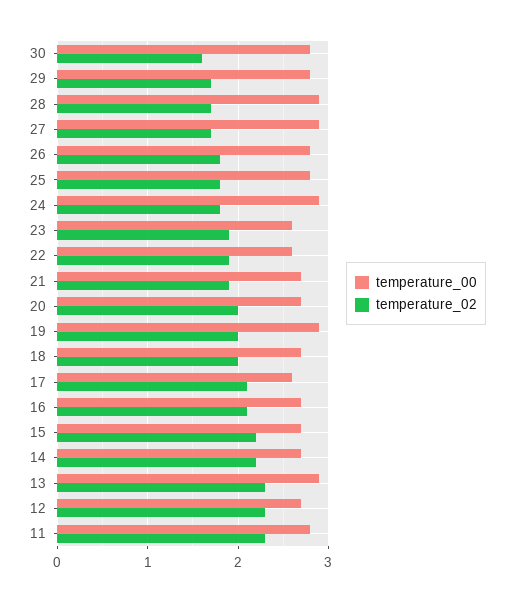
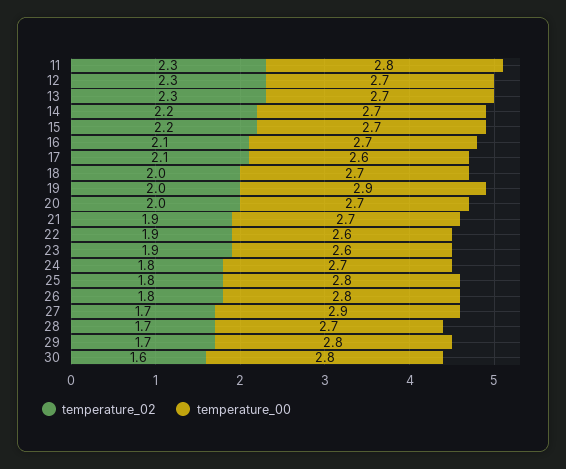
  {
    "temperature_00": {
      "30": 2.8,
      "29": 2.8,
-     "28": 2.9,
+     "28": 2.7,
      "27": 2.9,
      "26": 2.8,
      "25": 2.8,
-     "24": 2.9,
+     "24": 2.7,
      "23": 2.6,
      "22": 2.6,
      "21": 2.7,
      "20": 2.7,
      "19": 2.9,
      "18": 2.7,
      "17": 2.6,
      "16": 2.7,
      "15": 2.7,
      "14": 2.7,
-     "13": 2.9,
+     "13": 2.7,
      "12": 2.7,
      "11": 2.8
    },
    "temperature_02": {
      "30": 1.6,
      "29": 1.7,
      "28": 1.7,
      "27": 1.7,
      "26": 1.8,
      "25": 1.8,
      "24": 1.8,
      "23": 1.9,
      "22": 1.9,
      "21": 1.9,
      "20": 2,
      "19": 2,
      "18": 2,
      "17": 2.1,
      "16": 2.1,
      "15": 2.2,
      "14": 2.2,
      "13": 2.3,
      "12": 2.3,
      "11": 2.3
    }
  }

